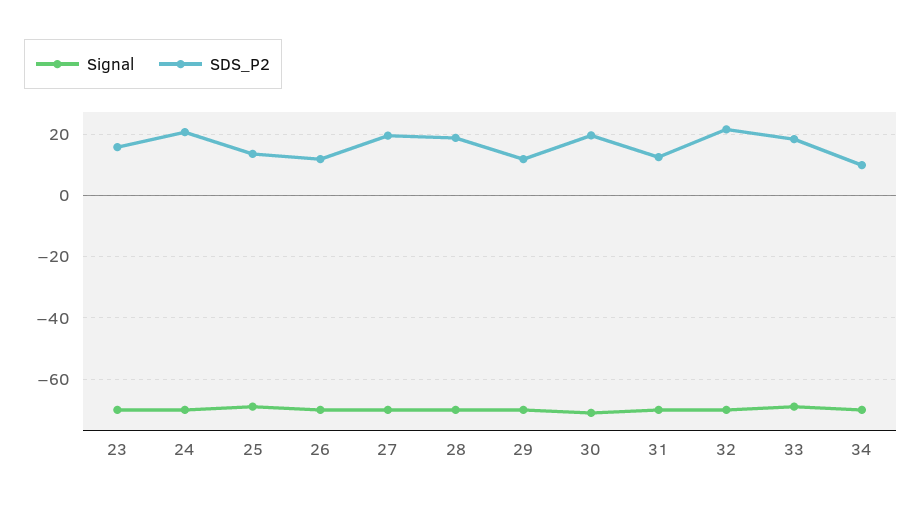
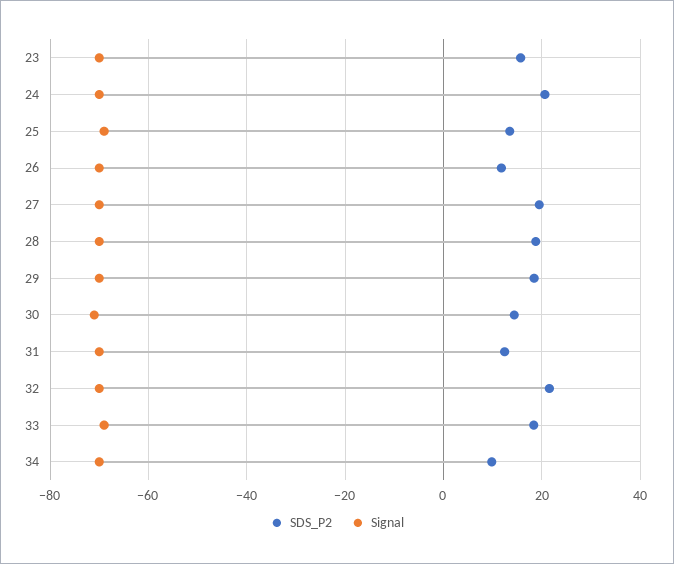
  {
    "Signal": {
      "23": -70,
      "24": -70,
      "25": -70,
      "26": -70,
      "27": -70,
      "28": -70,
      "29": -70,
      "30": -72,
      "31": -70,
      "32": -70,
      "33": -70,
      "34": -70
    },
    "SDS_P2": {
      "23": 16,
      "24": 20,
      "25": 14,
      "26": 12,
      "27": 20,
      "28": 18,
-     "29": 12,
+     "29": 18,
-     "30": 20,
+     "30": 14,
      "31": 12,
      "32": 22,
      "33": 18,
      "34": 10
    }
  }

